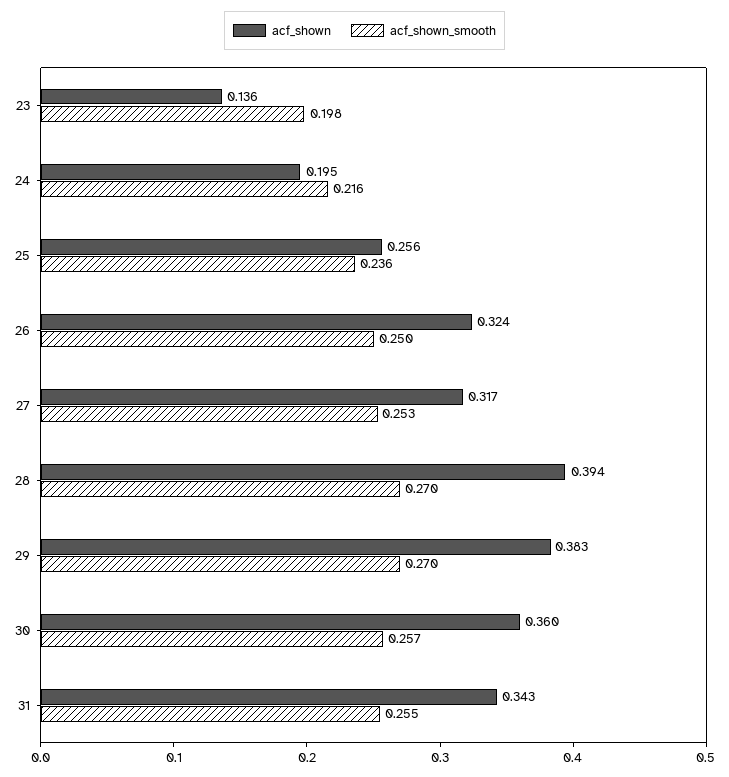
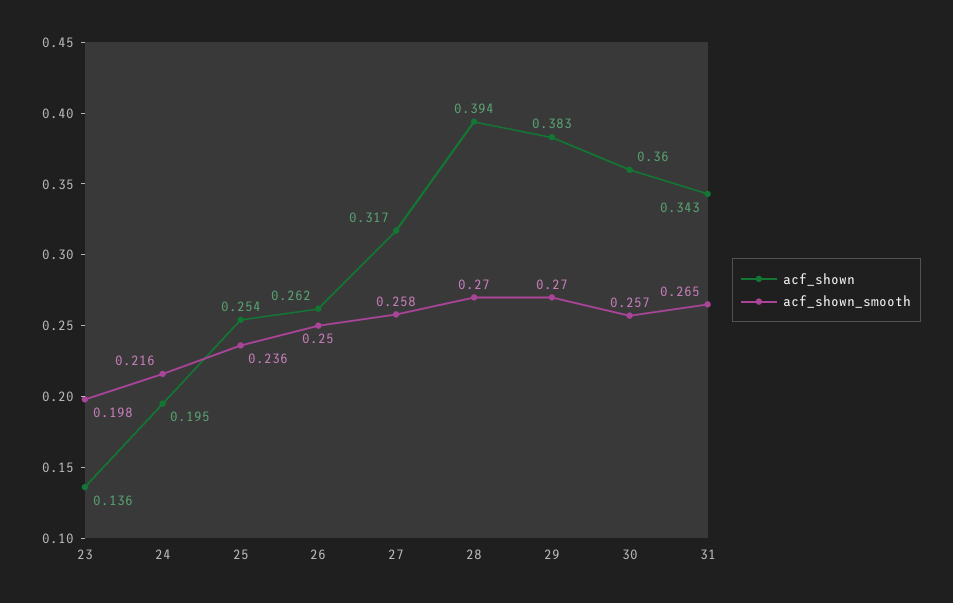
  {
    "acf_shown": {
      "23": 0.136,
      "24": 0.195,
-     "25": 0.256,
+     "25": 0.254,
-     "26": 0.324,
+     "26": 0.262,
      "27": 0.317,
      "28": 0.394,
      "29": 0.383,
      "30": 0.36,
      "31": 0.343
    },
    "acf_shown_smooth": {
      "23": 0.198,
      "24": 0.216,
      "25": 0.236,
      "26": 0.25,
-     "27": 0.253,
+     "27": 0.258,
      "28": 0.27,
      "29": 0.27,
      "30": 0.257,
-     "31": 0.255
+     "31": 0.265
    }
  }

